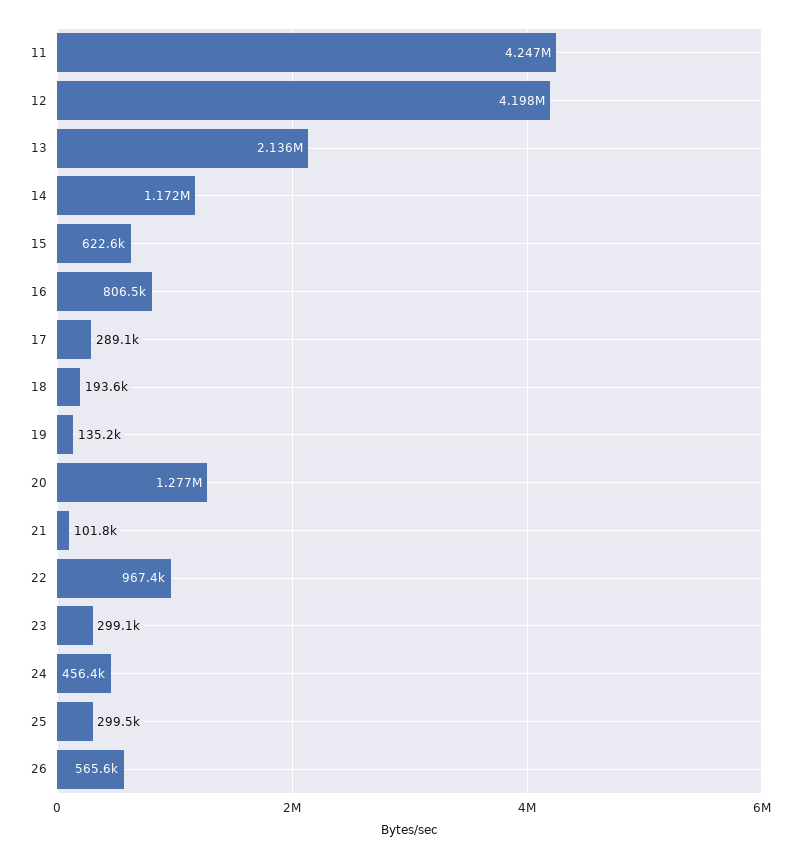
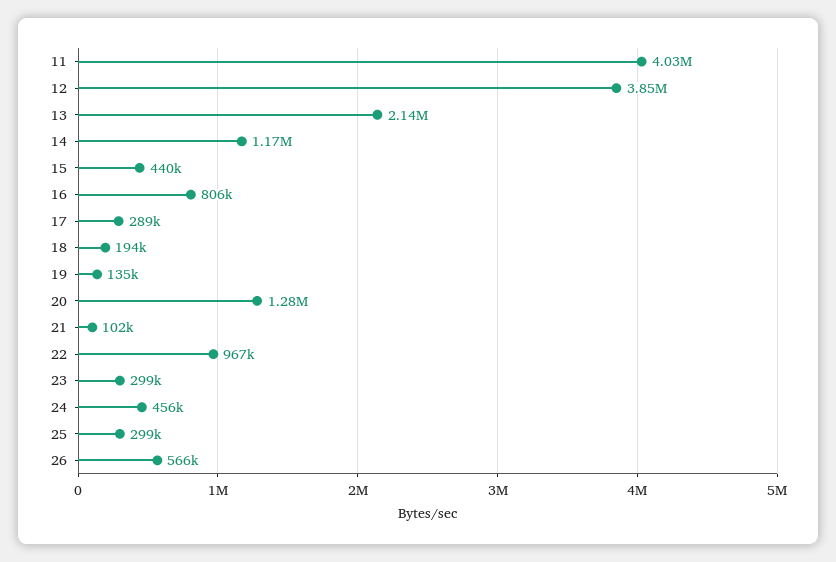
  {
-   "11": 4247000,
+   "11": 4030000,
-   "12": 4198000,
+   "12": 3850000,
    "13": 2136000,
    "14": 1172000,
-   "15": 622600,
+   "15": 440000,
    "16": 806500,
    "17": 289100,
    "18": 193600,
    "19": 135200,
    "20": 1277000,
    "21": 101800,
    "22": 967400,
    "23": 299100,
    "24": 456400,
    "25": 299500,
    "26": 565600
  }

